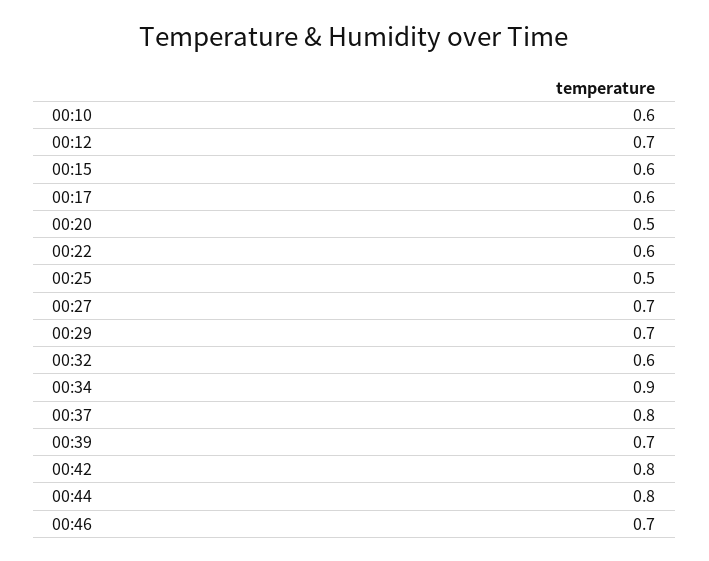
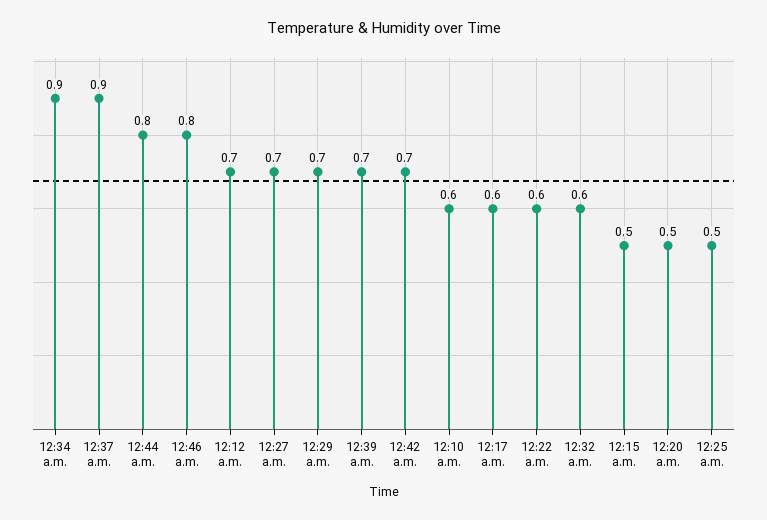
  {
    "00:10": 0.6,
    "00:12": 0.7,
-   "00:15": 0.6,
+   "00:15": 0.5,
    "00:17": 0.6,
    "00:20": 0.5,
    "00:22": 0.6,
    "00:25": 0.5,
    "00:27": 0.7,
    "00:29": 0.7,
    "00:32": 0.6,
    "00:34": 0.9,
-   "00:37": 0.8,
+   "00:37": 0.9,
    "00:39": 0.7,
-   "00:42": 0.8,
+   "00:42": 0.7,
    "00:44": 0.8,
-   "00:46": 0.7
+   "00:46": 0.8
  }

